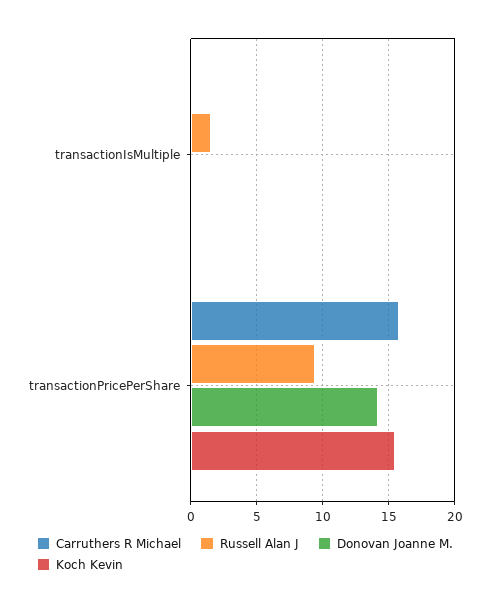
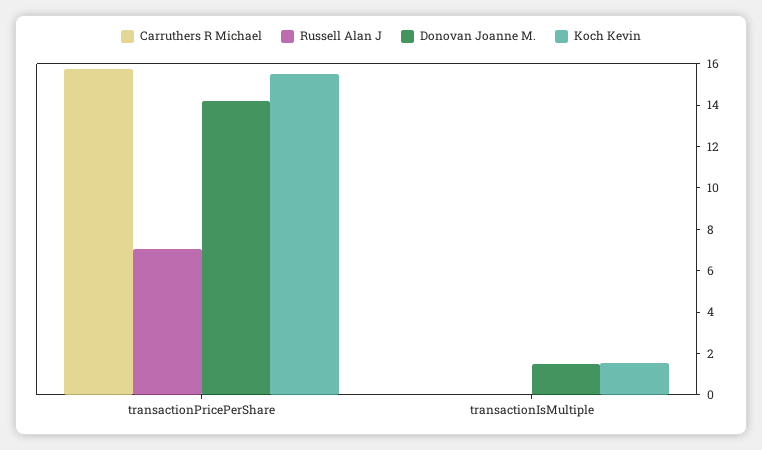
  {
    "Carruthers R Michael": {
      "transactionIsMultiple": 0,
      "transactionPricePerShare": 16
    },
    "Russell Alan J": {
-     "transactionIsMultiple": 1.5,
+     "transactionIsMultiple": 0,
-     "transactionPricePerShare": 9.5
+     "transactionPricePerShare": 7
    },
    "Donovan Joanne M.": {
-     "transactionIsMultiple": 0,
+     "transactionIsMultiple": 1.5,
      "transactionPricePerShare": 14
    },
    "Koch Kevin": {
-     "transactionIsMultiple": 0,
+     "transactionIsMultiple": 1.5,
      "transactionPricePerShare": 15.5
    }
  }

